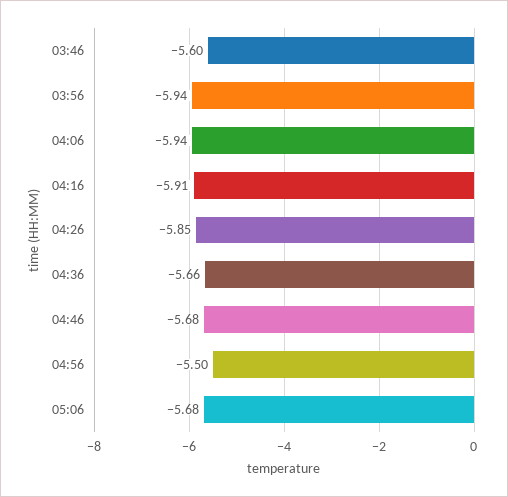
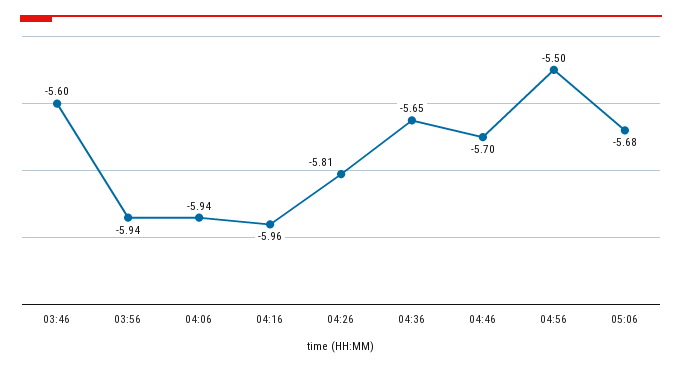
  {
    "03:46": -5.6,
    "03:56": -5.94,
    "04:06": -5.94,
-   "04:16": -5.91,
+   "04:16": -5.96,
-   "04:26": -5.85,
+   "04:26": -5.81,
-   "04:36": -5.66,
+   "04:36": -5.65,
-   "04:46": -5.68,
+   "04:46": -5.7,
    "04:56": -5.5,
    "05:06": -5.68
  }

